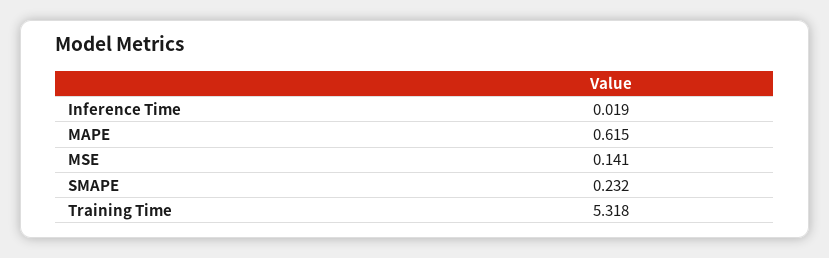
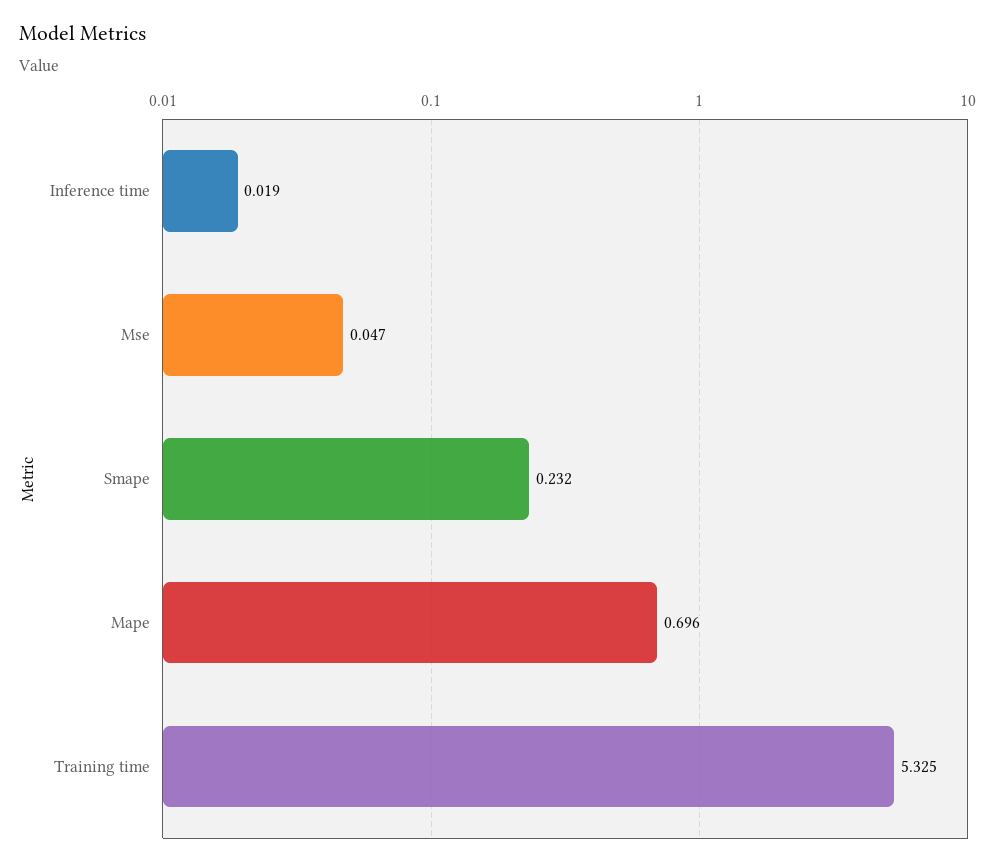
  {
    "Inference Time": 0.019,
-   "MAPE": 0.615,
+   "MAPE": 0.696,
-   "MSE": 0.141,
+   "MSE": 0.047,
    "SMAPE": 0.232,
-   "Training Time": 5.318
+   "Training Time": 5.325
  }

